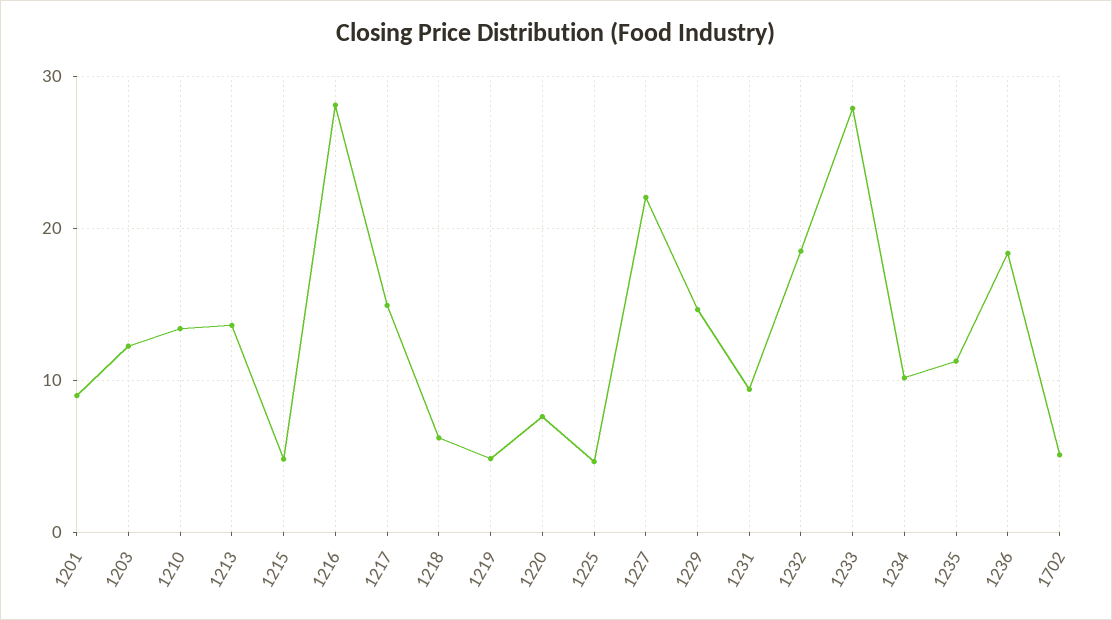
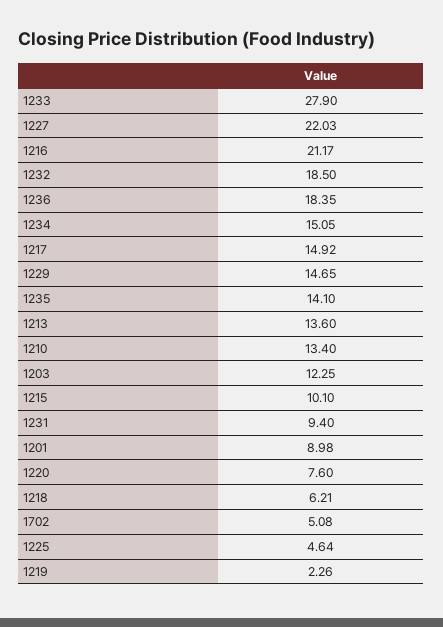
  {
    "1201": 8.98,
    "1203": 12.25,
    "1210": 13.4,
    "1213": 13.6,
-   "1215": 5,
+   "1215": 10.1,
-   "1216": 28,
+   "1216": 21.17,
    "1217": 14.92,
    "1218": 6.21,
-   "1219": 5,
+   "1219": 2.26,
    "1220": 7.6,
    "1225": 4.64,
    "1227": 22.03,
    "1229": 14.65,
    "1231": 9.4,
    "1232": 18.5,
    "1233": 27.9,
-   "1234": 10,
+   "1234": 15.05,
-   "1235": 11,
+   "1235": 14.1,
    "1236": 18.35,
    "1702": 5.08
  }

